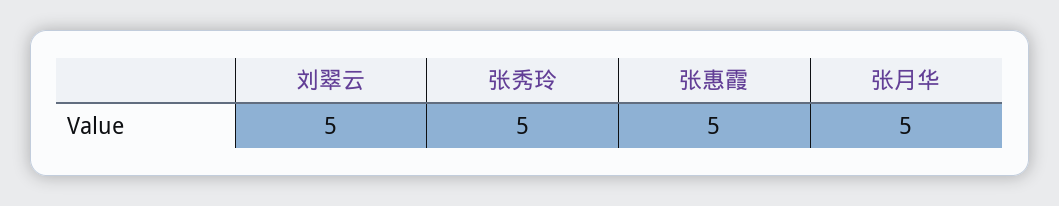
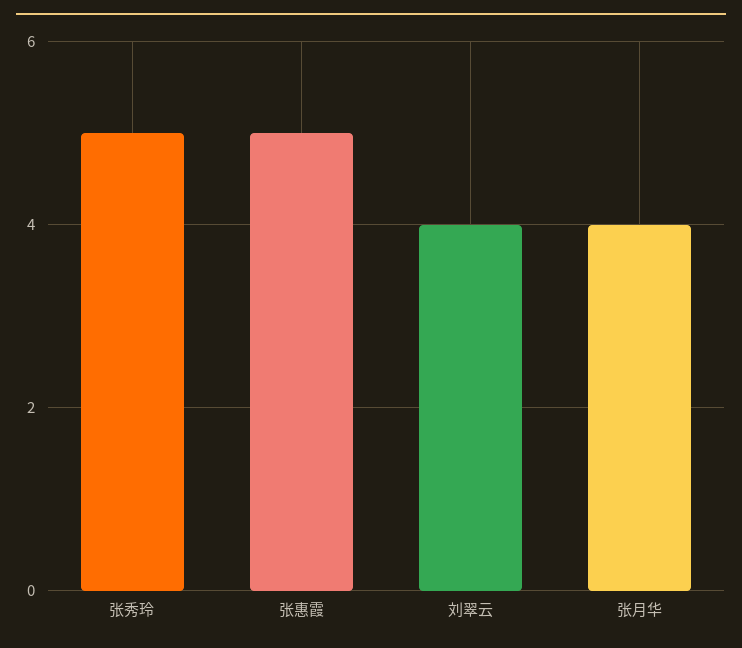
  {
-   "刘翠云": 5,
+   "刘翠云": 4,
    "张秀玲": 5,
    "张惠霞": 5,
-   "张月华": 5
+   "张月华": 4
  }

